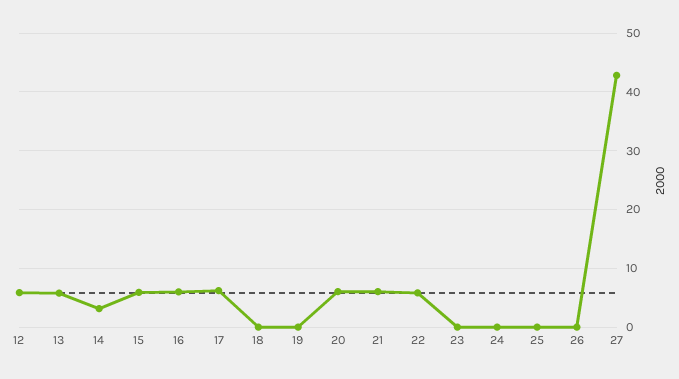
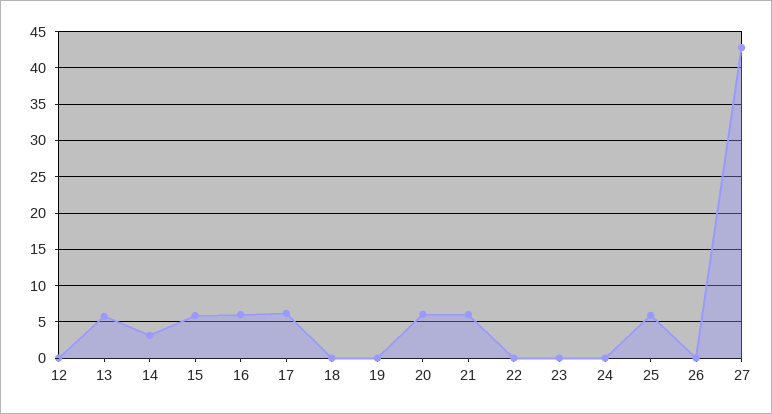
  {
-   "12": 6,
+   "12": 0,
    "13": 6,
    "14": 3,
    "15": 6,
    "16": 6,
    "17": 6,
    "18": 0,
    "19": 0,
    "20": 6,
    "21": 6,
-   "22": 6,
+   "22": 0,
    "23": 0,
    "24": 0,
-   "25": 0,
+   "25": 6,
    "26": 0,
    "27": 43
  }

